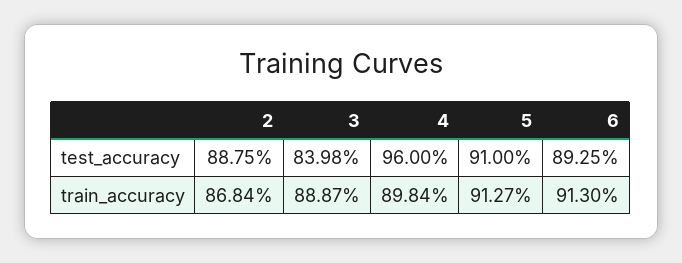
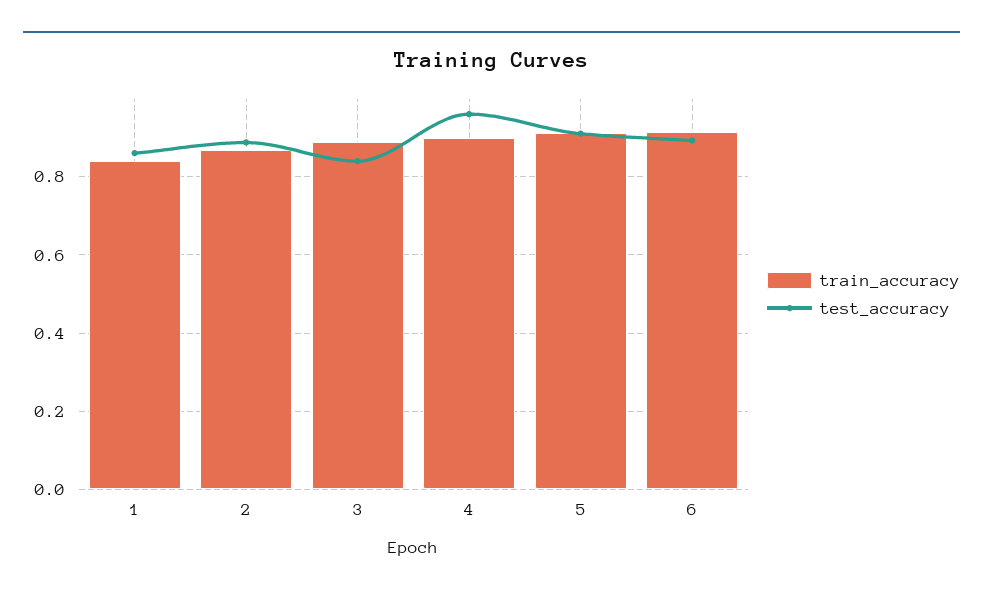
  {
    "test_accuracy": {
      "2": 0.8875,
      "3": 0.8398,
      "4": 0.96,
      "5": 0.91,
-     "6": 0.8925
+     "6": 0.8925,
+     "1": 0.86
    },
    "train_accuracy": {
      "2": 0.8684,
      "3": 0.8887,
      "4": 0.8984,
      "5": 0.9127,
-     "6": 0.913
+     "6": 0.913,
+     "1": 0.84
    }
  }

